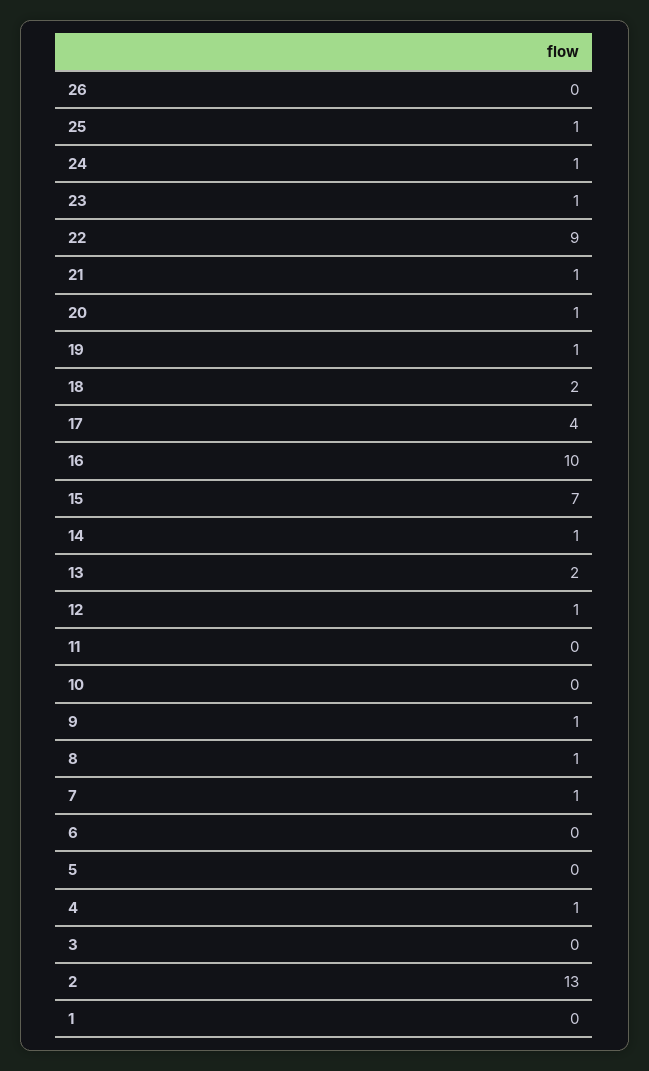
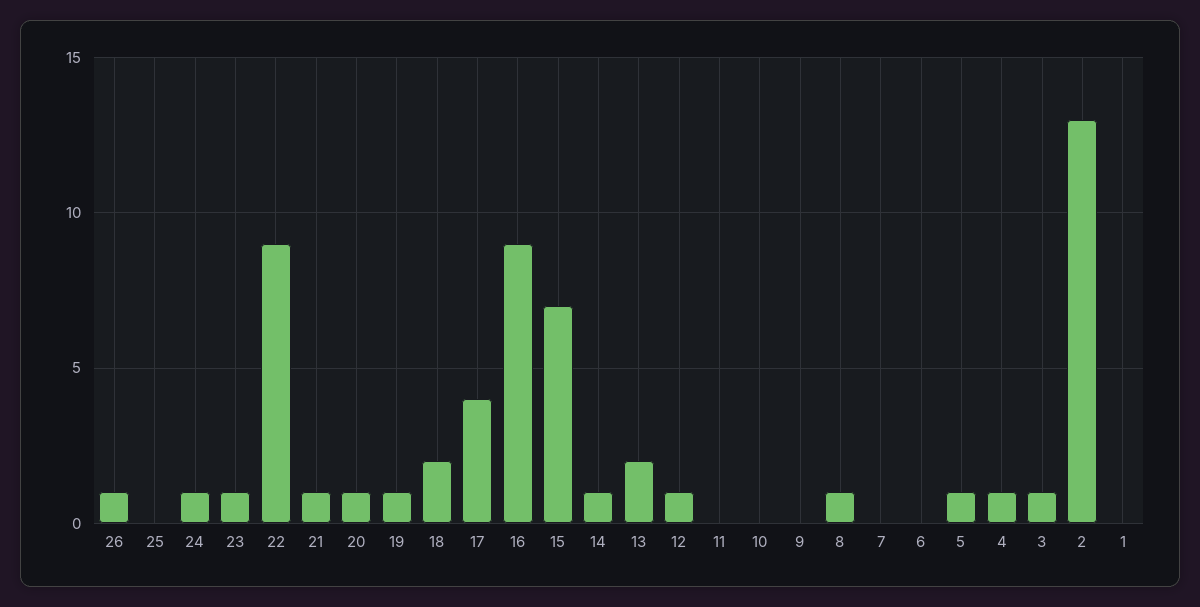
  {
-   "26": 0,
+   "26": 1,
-   "25": 1,
+   "25": 0,
    "24": 1,
    "23": 1,
    "22": 9,
    "21": 1,
    "20": 1,
    "19": 1,
    "18": 2,
    "17": 4,
-   "16": 10,
+   "16": 9,
    "15": 7,
    "14": 1,
    "13": 2,
    "12": 1,
    "11": 0,
    "10": 0,
-   "9": 1,
+   "9": 0,
    "8": 1,
-   "7": 1,
+   "7": 0,
    "6": 0,
-   "5": 0,
+   "5": 1,
    "4": 1,
-   "3": 0,
+   "3": 1,
    "2": 13,
    "1": 0
  }

